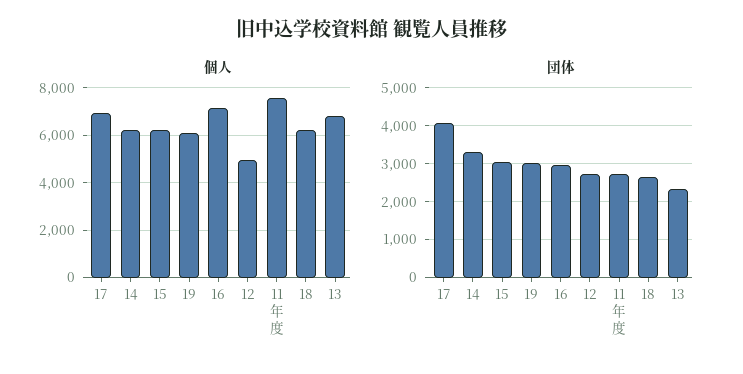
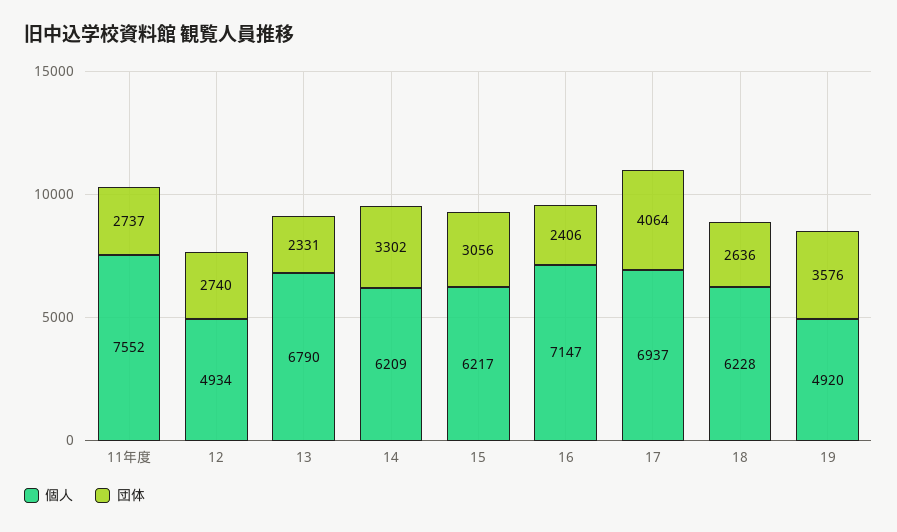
  {
    "個人": {
      "17": 6937,
      "14": 6209,
      "15": 6217,
-     "19": 6000,
+     "19": 4920,
      "16": 7147,
      "12": 4934,
      "11年度": 7552,
      "18": 6228,
      "13": 6790
    },
    "団体": {
      "17": 4064,
      "14": 3302,
      "15": 3056,
-     "19": 3000,
+     "19": 3576,
-     "16": 3000,
+     "16": 2406,
      "12": 2740,
      "11年度": 2737,
      "18": 2636,
      "13": 2331
    }
  }

